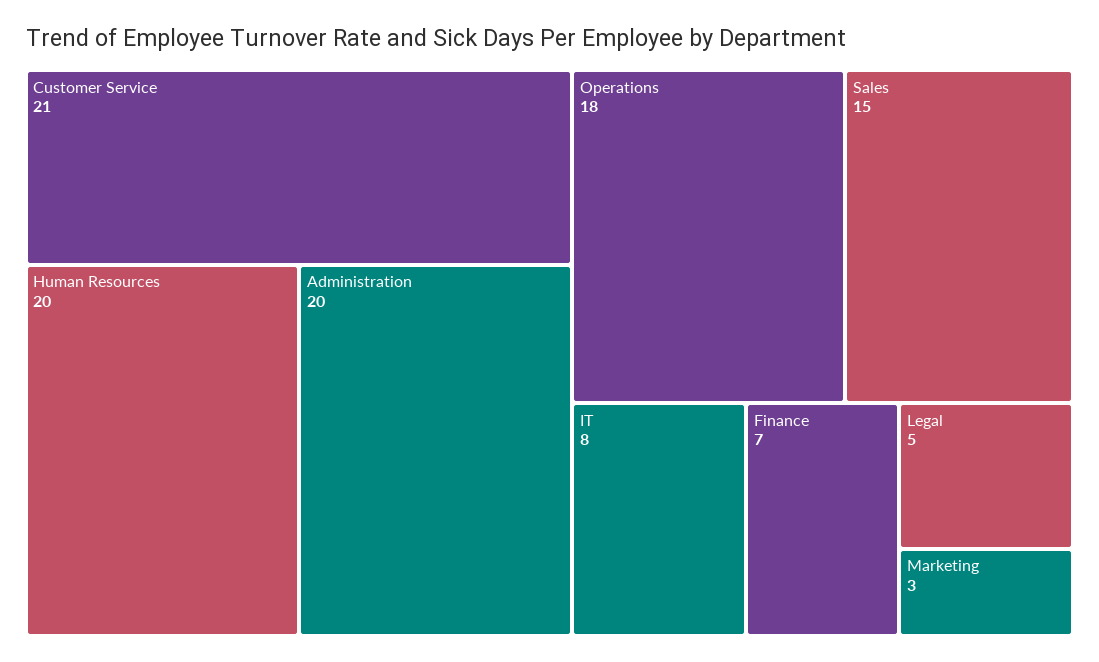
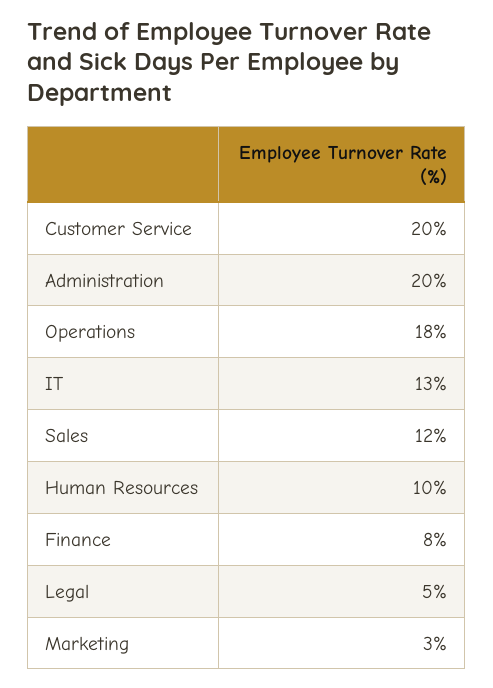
  {
-   "Customer Service": 21,
+   "Customer Service": 20,
-   "Human Resources": 20,
+   "Human Resources": 10,
    "Administration": 20,
    "Operations": 18,
-   "Sales": 15,
+   "Sales": 12,
-   "IT": 8,
+   "IT": 13,
-   "Finance": 7,
+   "Finance": 8,
    "Legal": 5,
    "Marketing": 3
  }

